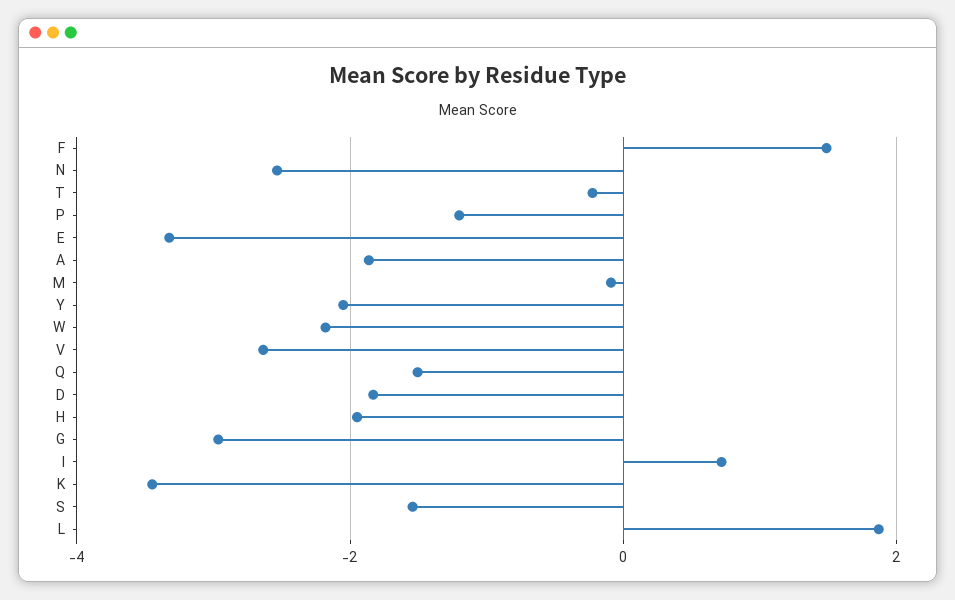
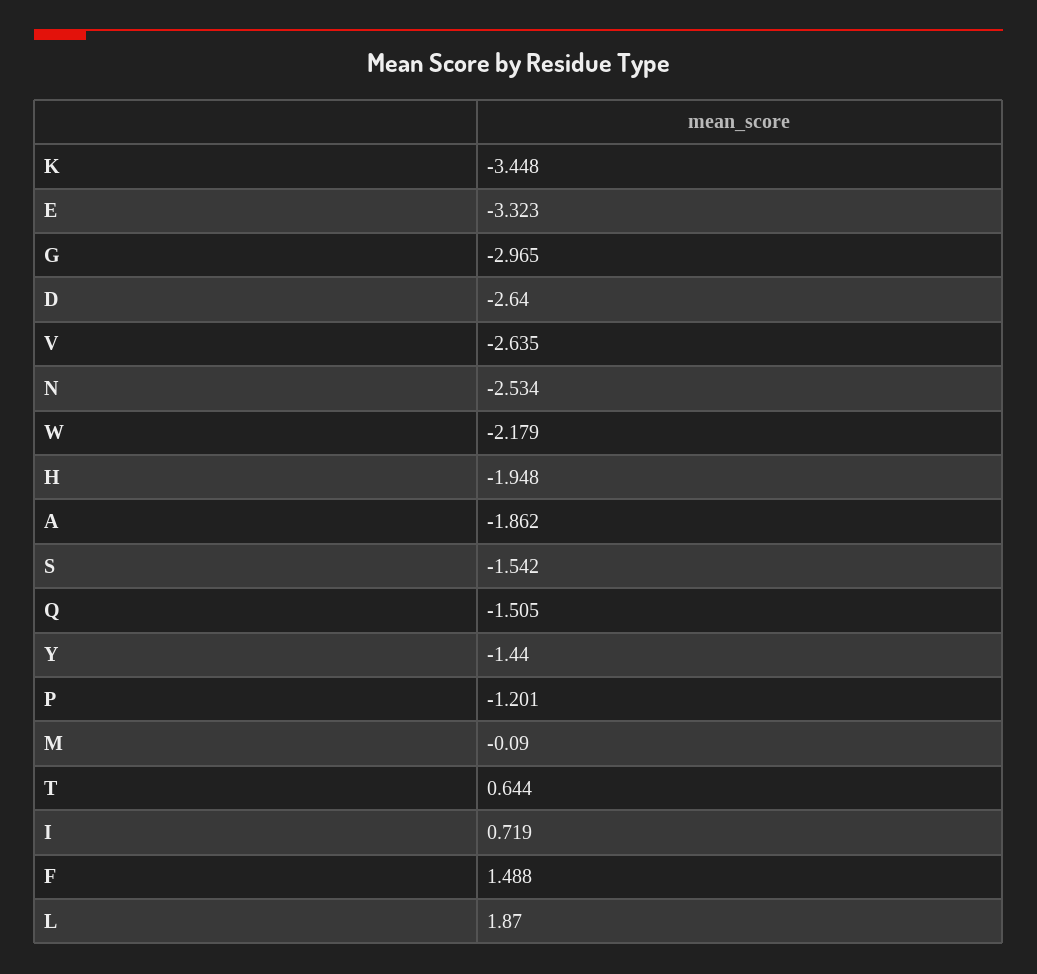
  {
    "F": 1.488,
    "N": -2.534,
-   "T": -0.2,
+   "T": 0.644,
    "P": -1.201,
    "E": -3.323,
    "A": -1.862,
    "M": -0.09,
-   "Y": -2,
+   "Y": -1.44,
    "W": -2.179,
    "V": -2.635,
    "Q": -1.505,
-   "D": -1.8,
+   "D": -2.64,
    "H": -1.948,
    "G": -2.965,
    "I": 0.719,
    "K": -3.448,
    "S": -1.542,
    "L": 1.87
  }

